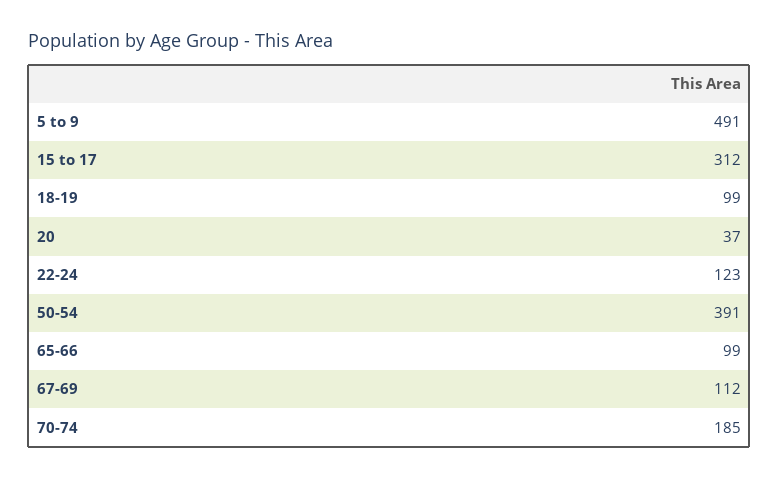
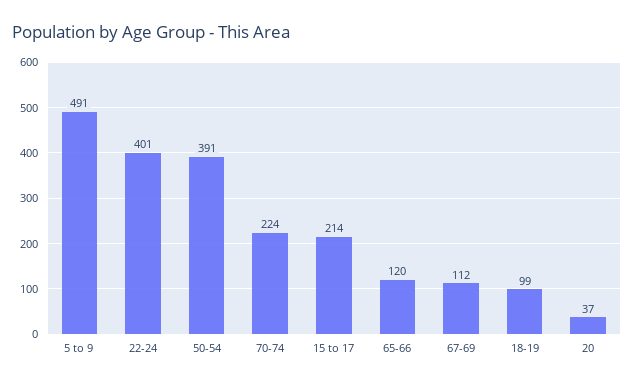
  {
    "5 to 9": 491,
-   "15 to 17": 312,
+   "15 to 17": 214,
    "18-19": 99,
    "20": 37,
-   "22-24": 123,
+   "22-24": 401,
    "50-54": 391,
-   "65-66": 99,
+   "65-66": 120,
    "67-69": 112,
-   "70-74": 185
+   "70-74": 224
  }

